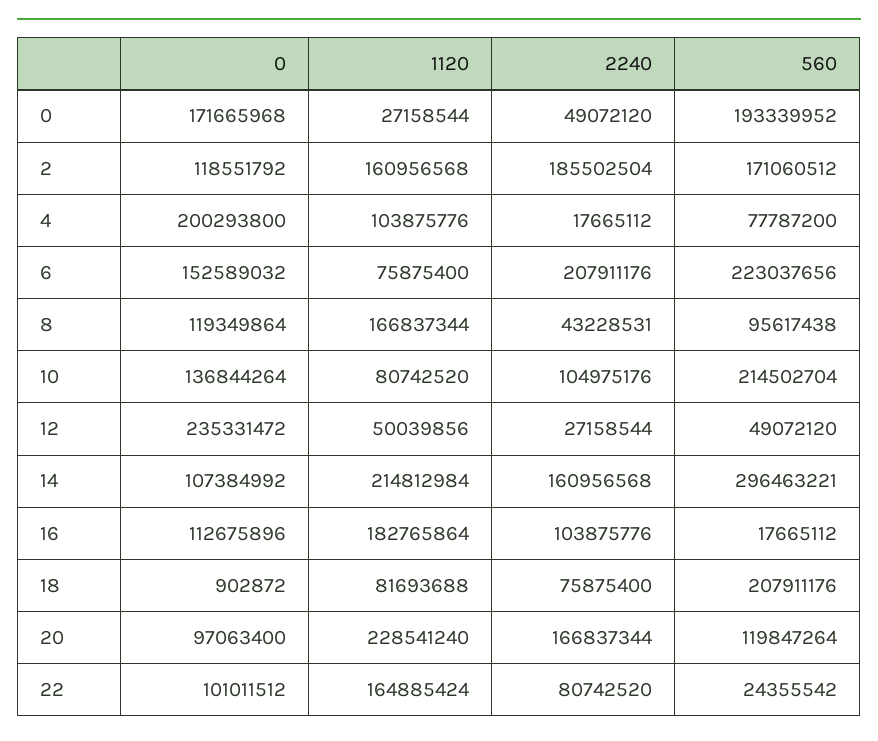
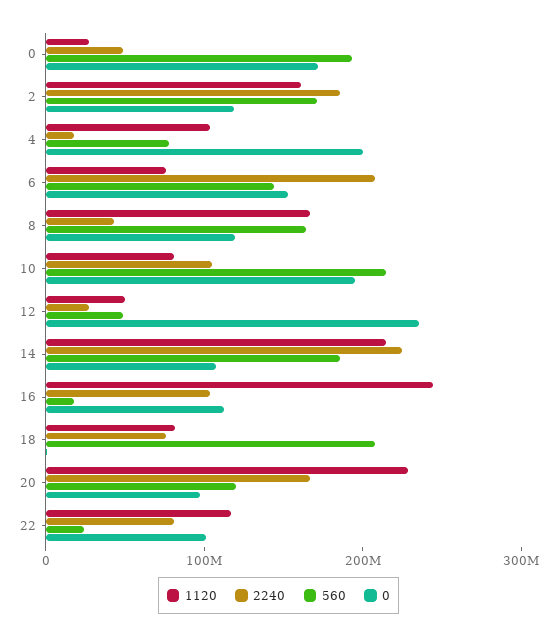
  {
    "0": {
      "0": 171665968,
      "2": 118551792,
      "4": 200293800,
      "6": 152589032,
      "8": 119349864,
-     "10": 136844264,
+     "10": 200000000,
      "12": 235331472,
      "14": 107384992,
      "16": 112675896,
      "18": 902872,
      "20": 97063400,
      "22": 101011512
    },
    "1120": {
      "0": 27158544,
      "2": 160956568,
      "4": 103875776,
      "6": 75875400,
      "8": 166837344,
      "10": 80742520,
      "12": 50039856,
      "14": 214812984,
-     "16": 182765864,
+     "16": 240000000,
      "18": 81693688,
      "20": 228541240,
-     "22": 164885424
+     "22": 120000000
    },
    "2240": {
      "0": 49072120,
      "2": 185502504,
      "4": 17665112,
      "6": 207911176,
      "8": 43228531,
      "10": 104975176,
      "12": 27158544,
-     "14": 160956568,
+     "14": 220000000,
      "16": 103875776,
      "18": 75875400,
      "20": 166837344,
      "22": 80742520
    },
    "560": {
      "0": 193339952,
      "2": 171060512,
      "4": 77787200,
-     "6": 223037656,
+     "6": 140000000,
-     "8": 95617438,
+     "8": 160000000,
      "10": 214502704,
      "12": 49072120,
-     "14": 296463221,
+     "14": 180000000,
      "16": 17665112,
      "18": 207911176,
      "20": 119847264,
      "22": 24355542
    }
  }

